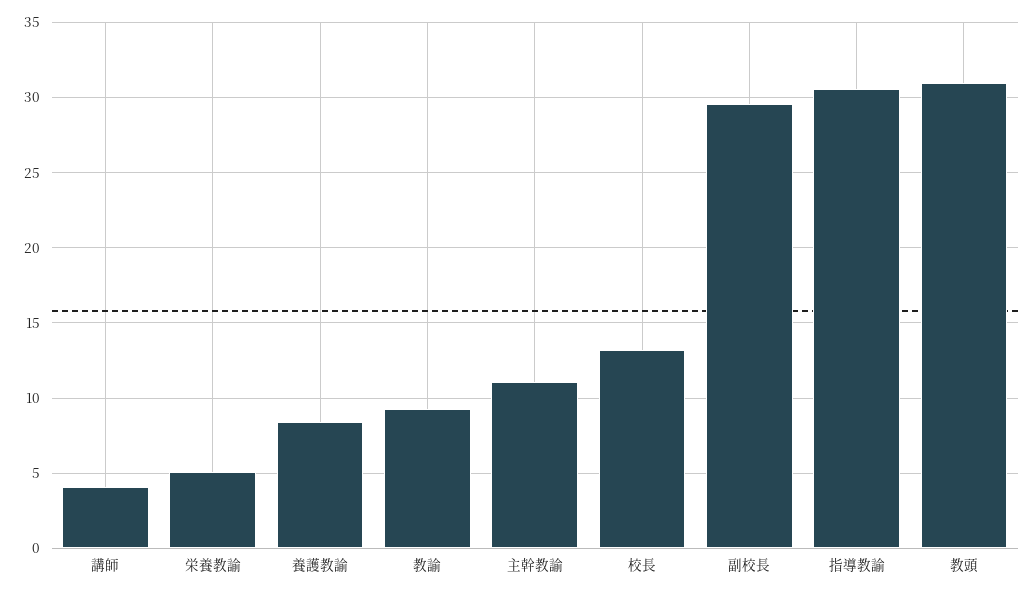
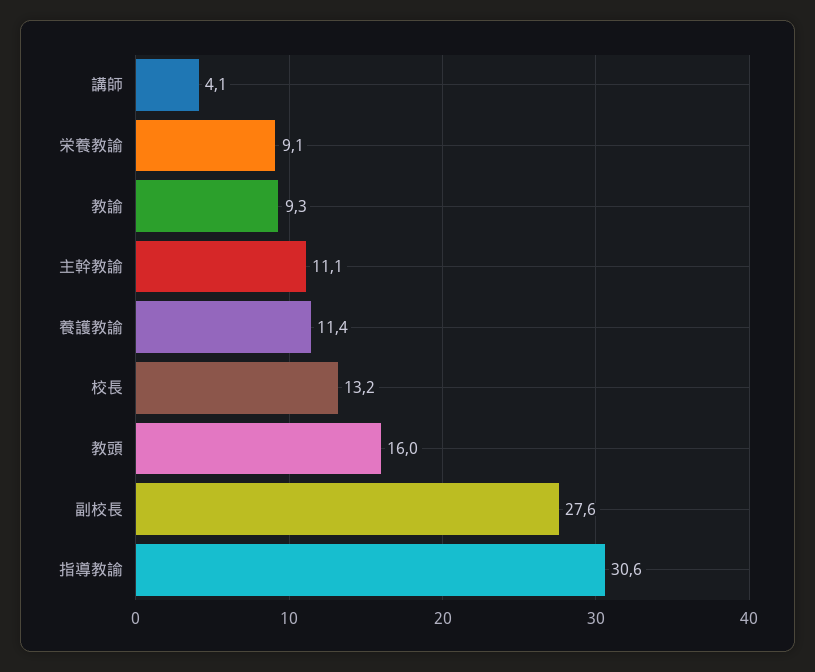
  {
    "講師": 4.1,
-   "栄養教諭": 5,
+   "栄養教諭": 9.1,
-   "養護教諭": 8.5,
+   "養護教諭": 11.4,
    "教諭": 9.3,
    "主幹教諭": 11.1,
    "校長": 13.2,
-   "副校長": 29.5,
+   "副校長": 27.6,
    "指導教諭": 30.6,
-   "教頭": 31
+   "教頭": 16
  }

